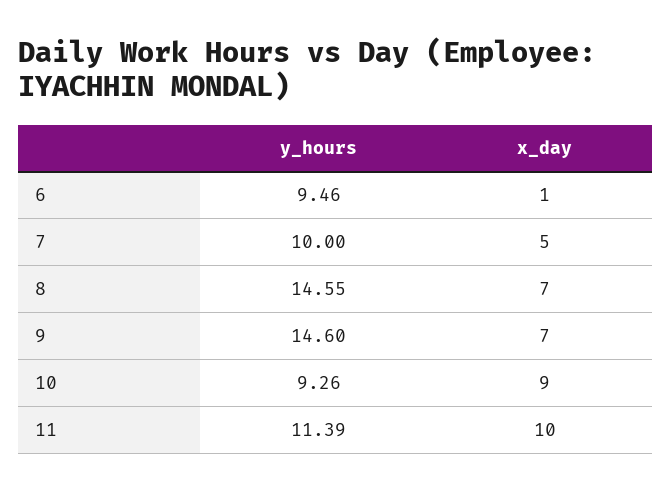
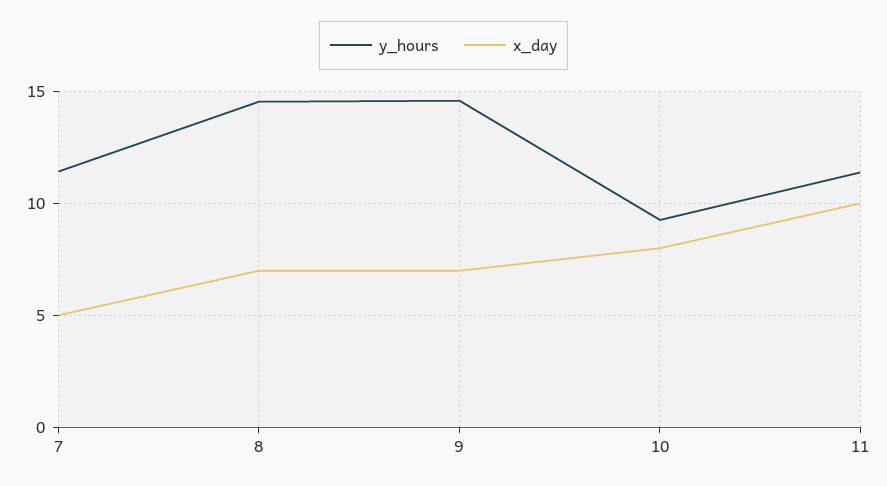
  {
    "y_hours": {
-     "6": 9.46,
-     "7": 10,
+     "7": 11.5,
      "8": 14.55,
      "9": 14.6,
      "10": 9.26,
      "11": 11.39
    },
    "x_day": {
-     "6": 1,
      "7": 5,
      "8": 7,
      "9": 7,
-     "10": 9,
+     "10": 8,
      "11": 10
    }
  }

